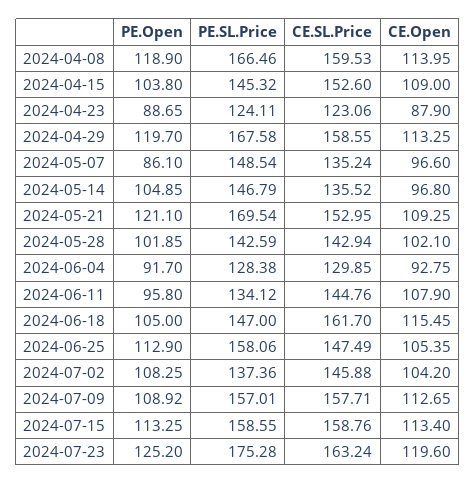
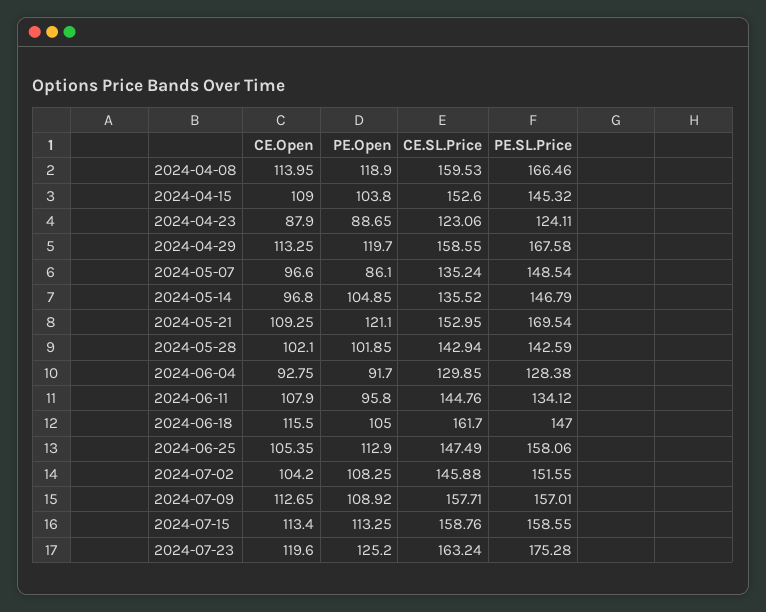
  {
    "PE.Open": {
      "2024-04-08": 118.9,
      "2024-04-15": 103.8,
      "2024-04-23": 88.65,
      "2024-04-29": 119.7,
      "2024-05-07": 86.1,
      "2024-05-14": 104.85,
      "2024-05-21": 121.1,
      "2024-05-28": 101.85,
      "2024-06-04": 91.7,
      "2024-06-11": 95.8,
      "2024-06-18": 105,
      "2024-06-25": 112.9,
      "2024-07-02": 108.25,
      "2024-07-09": 108.92,
      "2024-07-15": 113.25,
      "2024-07-23": 125.2
    },
    "PE.SL.Price": {
      "2024-04-08": 166.46,
      "2024-04-15": 145.32,
      "2024-04-23": 124.11,
      "2024-04-29": 167.58,
      "2024-05-07": 148.54,
      "2024-05-14": 146.79,
      "2024-05-21": 169.54,
      "2024-05-28": 142.59,
      "2024-06-04": 128.38,
      "2024-06-11": 134.12,
      "2024-06-18": 147,
      "2024-06-25": 158.06,
-     "2024-07-02": 137.36,
+     "2024-07-02": 151.55,
      "2024-07-09": 157.01,
      "2024-07-15": 158.55,
      "2024-07-23": 175.28
    },
    "CE.SL.Price": {
      "2024-04-08": 159.53,
      "2024-04-15": 152.6,
      "2024-04-23": 123.06,
      "2024-04-29": 158.55,
      "2024-05-07": 135.24,
      "2024-05-14": 135.52,
      "2024-05-21": 152.95,
      "2024-05-28": 142.94,
      "2024-06-04": 129.85,
      "2024-06-11": 144.76,
      "2024-06-18": 161.7,
      "2024-06-25": 147.49,
      "2024-07-02": 145.88,
      "2024-07-09": 157.71,
      "2024-07-15": 158.76,
      "2024-07-23": 163.24
    },
    "CE.Open": {
      "2024-04-08": 113.95,
      "2024-04-15": 109,
      "2024-04-23": 87.9,
      "2024-04-29": 113.25,
      "2024-05-07": 96.6,
      "2024-05-14": 96.8,
      "2024-05-21": 109.25,
      "2024-05-28": 102.1,
      "2024-06-04": 92.75,
      "2024-06-11": 107.9,
-     "2024-06-18": 115.45,
+     "2024-06-18": 115.5,
      "2024-06-25": 105.35,
      "2024-07-02": 104.2,
      "2024-07-09": 112.65,
      "2024-07-15": 113.4,
      "2024-07-23": 119.6
    }
  }

